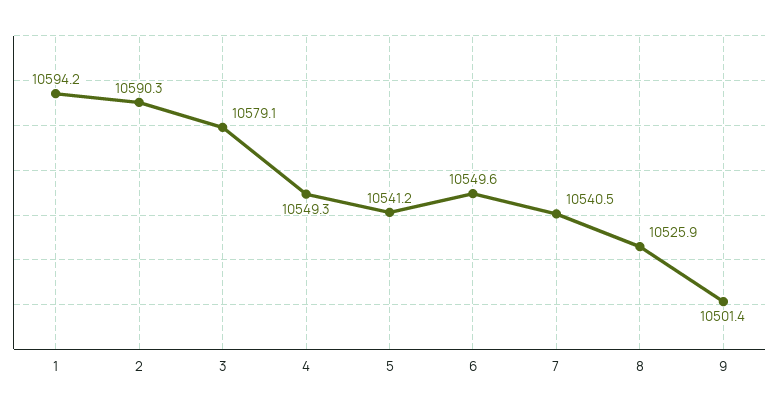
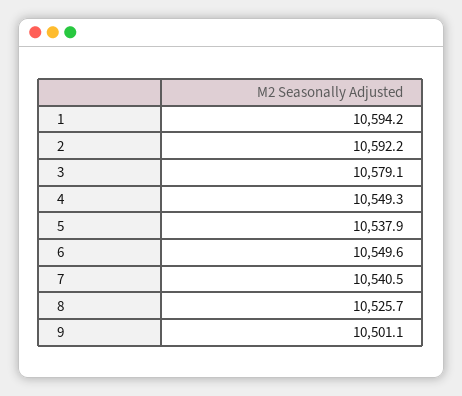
  {
    "1": 10594.2,
-   "2": 10590.3,
+   "2": 10592.2,
    "3": 10579.1,
    "4": 10549.3,
-   "5": 10541.2,
+   "5": 10537.9,
    "6": 10549.6,
    "7": 10540.5,
-   "8": 10525.9,
+   "8": 10525.7,
-   "9": 10501.4
+   "9": 10501.1
  }

